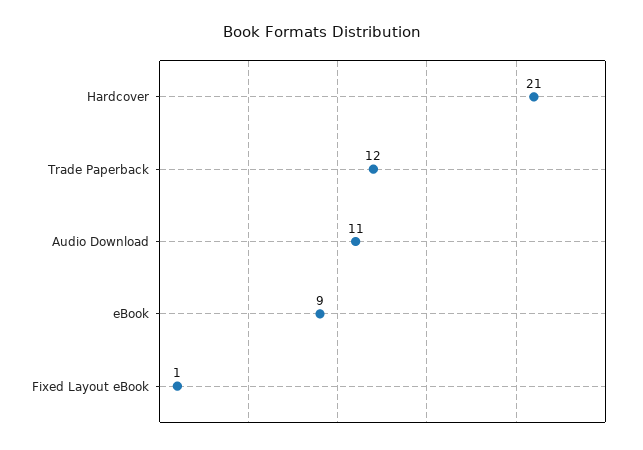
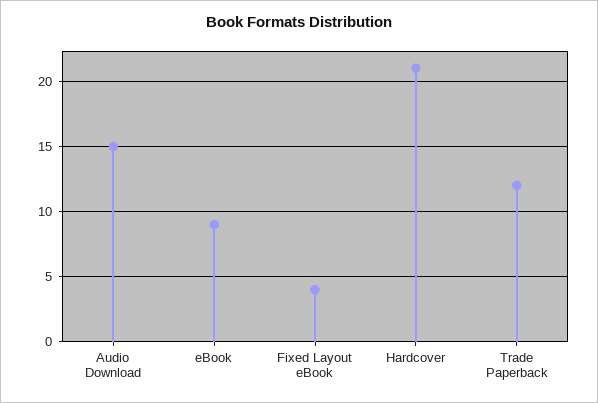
  {
    "Hardcover": 21,
    "Trade Paperback": 12,
-   "Audio Download": 11,
+   "Audio Download": 15,
    "eBook": 9,
-   "Fixed Layout eBook": 1
+   "Fixed Layout eBook": 4
  }

